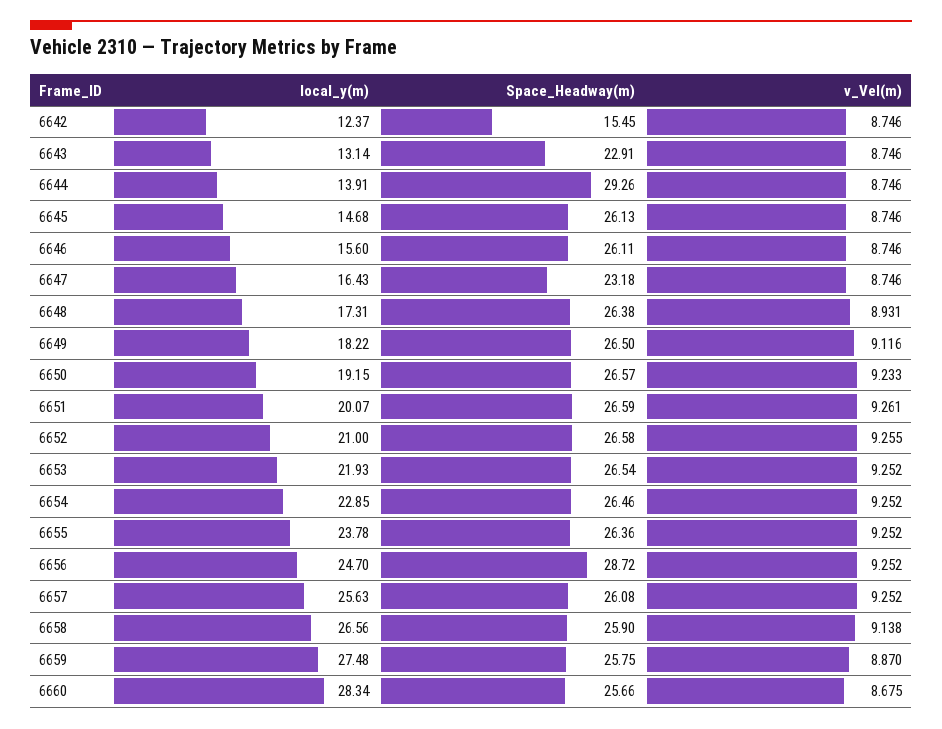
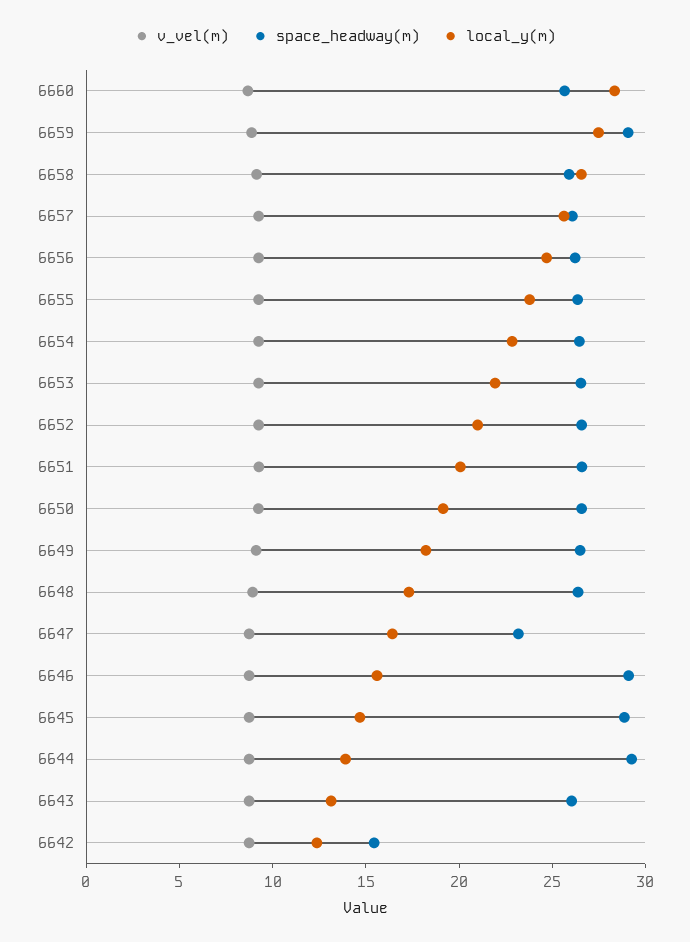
  {
    "local_y(m)": {
      "6642": 12.37,
      "6643": 13.14,
      "6644": 13.91,
      "6645": 14.68,
      "6646": 15.6,
      "6647": 16.43,
      "6648": 17.31,
      "6649": 18.22,
      "6650": 19.15,
      "6651": 20.07,
      "6652": 21,
      "6653": 21.93,
      "6654": 22.85,
      "6655": 23.78,
      "6656": 24.7,
      "6657": 25.63,
      "6658": 26.56,
      "6659": 27.48,
      "6660": 28.34
    },
    "Space_Headway(m)": {
      "6642": 15.45,
-     "6643": 22.91,
+     "6643": 26,
      "6644": 29.26,
-     "6645": 26.13,
+     "6645": 29,
-     "6646": 26.11,
+     "6646": 29,
      "6647": 23.18,
      "6648": 26.38,
      "6649": 26.5,
      "6650": 26.57,
      "6651": 26.59,
      "6652": 26.58,
      "6653": 26.54,
      "6654": 26.46,
      "6655": 26.36,
-     "6656": 28.72,
+     "6656": 26,
      "6657": 26.08,
      "6658": 25.9,
-     "6659": 25.75,
+     "6659": 29,
      "6660": 25.66
    },
    "v_Vel(m)": {
      "6642": 8.746,
      "6643": 8.746,
      "6644": 8.746,
      "6645": 8.746,
      "6646": 8.746,
      "6647": 8.746,
      "6648": 8.931,
      "6649": 9.116,
      "6650": 9.233,
      "6651": 9.261,
      "6652": 9.255,
      "6653": 9.252,
      "6654": 9.252,
      "6655": 9.252,
      "6656": 9.252,
      "6657": 9.252,
      "6658": 9.138,
      "6659": 8.87,
      "6660": 8.675
    }
  }

